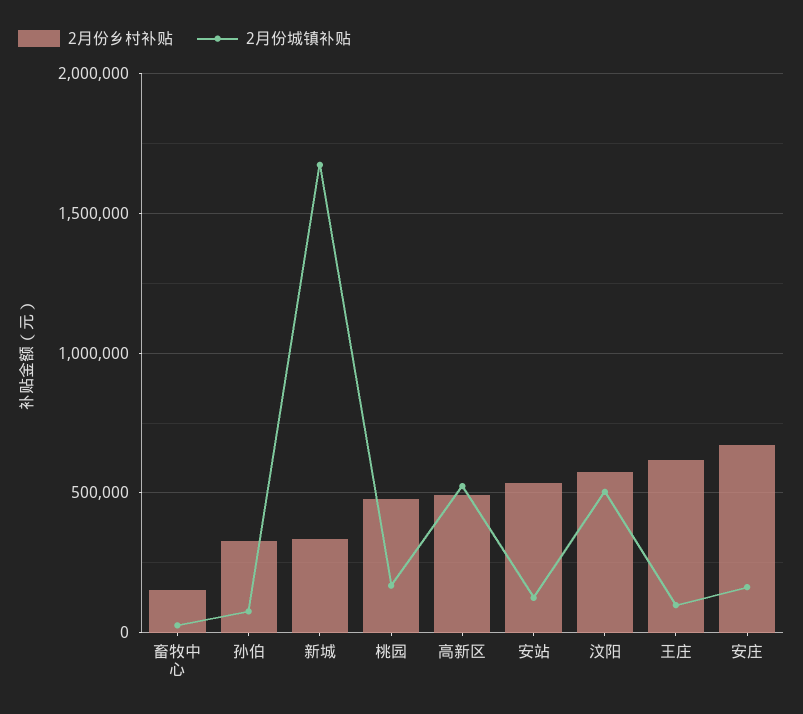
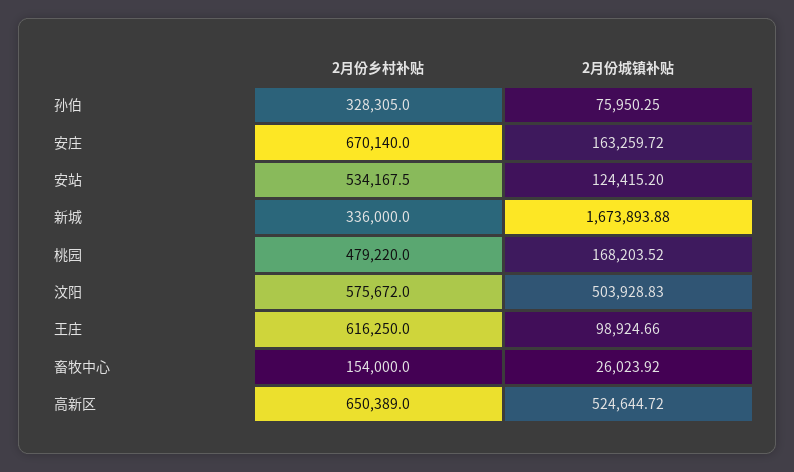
  {
    "2月份乡村补贴": {
      "畜牧中心": 154000,
      "孙伯": 328305,
      "新城": 336000,
      "桃园": 479220,
-     "高新区": 500000,
+     "高新区": 650389,
      "安站": 534167.5,
      "汶阳": 575672,
      "王庄": 616250,
      "安庄": 670140
    },
    "2月份城镇补贴": {
      "畜牧中心": 26023.92,
      "孙伯": 75950.25,
      "新城": 1673893.88,
      "桃园": 168203.52,
      "高新区": 524644.72,
      "安站": 124415.2,
      "汶阳": 503928.83,
      "王庄": 98924.66,
      "安庄": 163259.72
    }
  }

